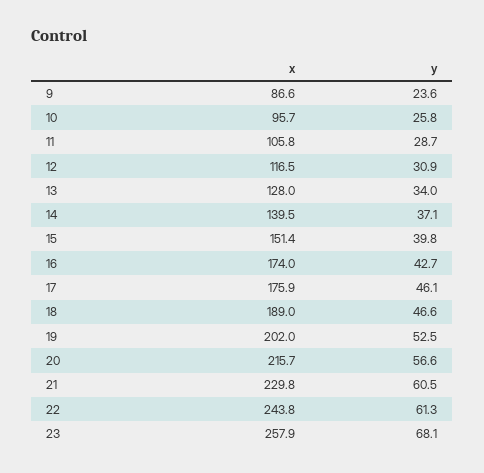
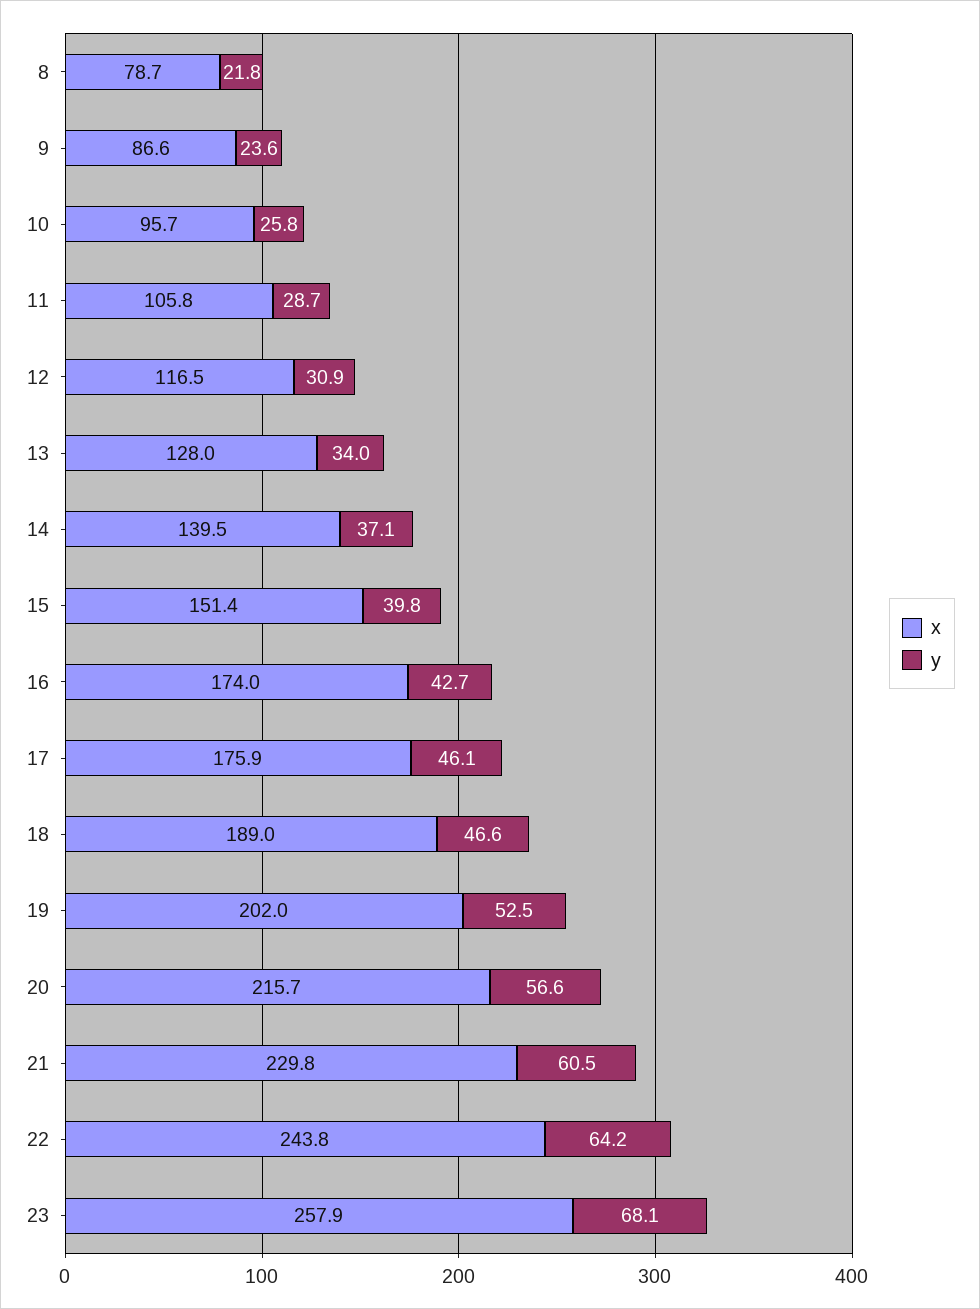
  {
    "x": {
      "9": 86.6,
      "10": 95.7,
      "11": 105.8,
      "12": 116.5,
      "13": 128,
      "14": 139.5,
      "15": 151.4,
      "16": 174,
      "17": 175.9,
      "18": 189,
      "19": 202,
      "20": 215.7,
      "21": 229.8,
      "22": 243.8,
-     "23": 257.9
+     "23": 257.9,
+     "8": 78.7
    },
    "y": {
      "9": 23.6,
      "10": 25.8,
      "11": 28.7,
      "12": 30.9,
      "13": 34,
      "14": 37.1,
      "15": 39.8,
      "16": 42.7,
      "17": 46.1,
      "18": 46.6,
      "19": 52.5,
      "20": 56.6,
      "21": 60.5,
-     "22": 61.3,
+     "22": 64.2,
-     "23": 68.1
+     "23": 68.1,
+     "8": 21.8
    }
  }

